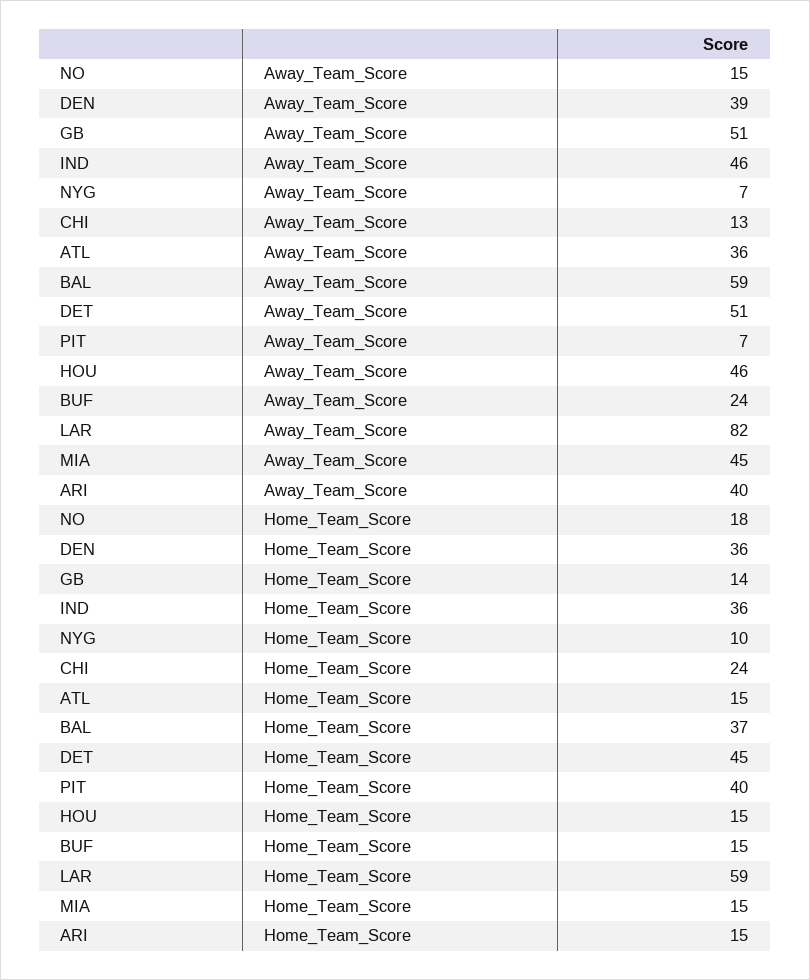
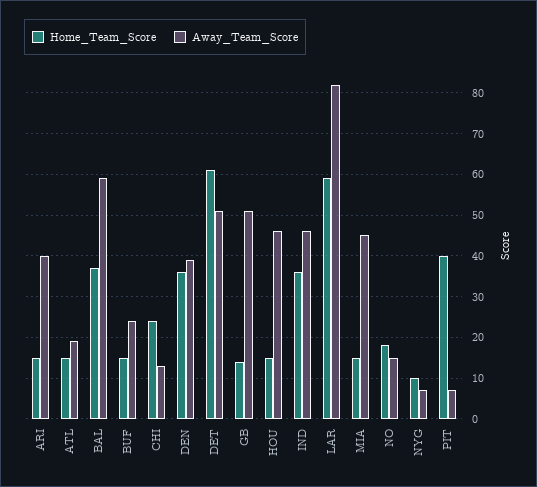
  {
    "Away_Team_Score": {
      "NO": 15,
      "DEN": 39,
      "GB": 51,
      "IND": 46,
      "NYG": 7,
      "CHI": 13,
-     "ATL": 36,
+     "ATL": 20,
      "BAL": 59,
      "DET": 51,
      "PIT": 7,
      "HOU": 46,
      "BUF": 24,
      "LAR": 82,
      "MIA": 45,
      "ARI": 40
    },
    "Home_Team_Score": {
      "NO": 18,
      "DEN": 36,
      "GB": 14,
      "IND": 36,
      "NYG": 10,
      "CHI": 24,
      "ATL": 15,
      "BAL": 37,
-     "DET": 45,
+     "DET": 60,
      "PIT": 40,
      "HOU": 15,
      "BUF": 15,
      "LAR": 59,
      "MIA": 15,
      "ARI": 15
    }
  }

